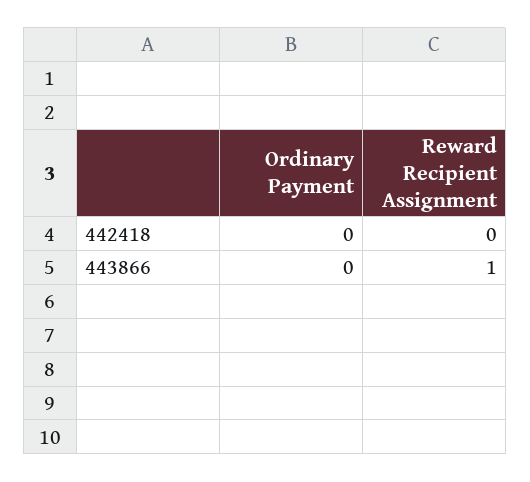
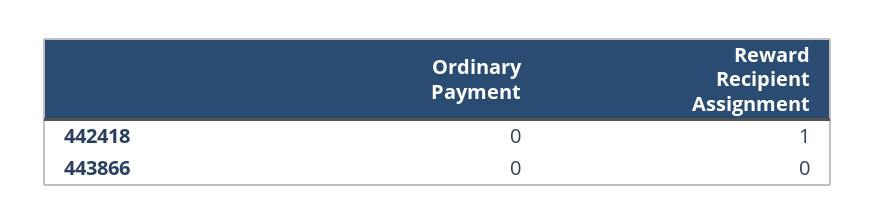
  {
    "Ordinary Payment": {
      "442418": 0,
      "443866": 0
    },
    "Reward Recipient Assignment": {
-     "442418": 0,
+     "442418": 1,
-     "443866": 1
+     "443866": 0
    }
  }

